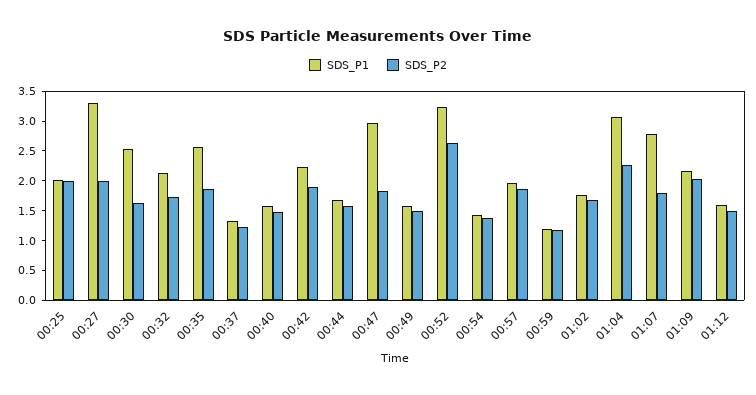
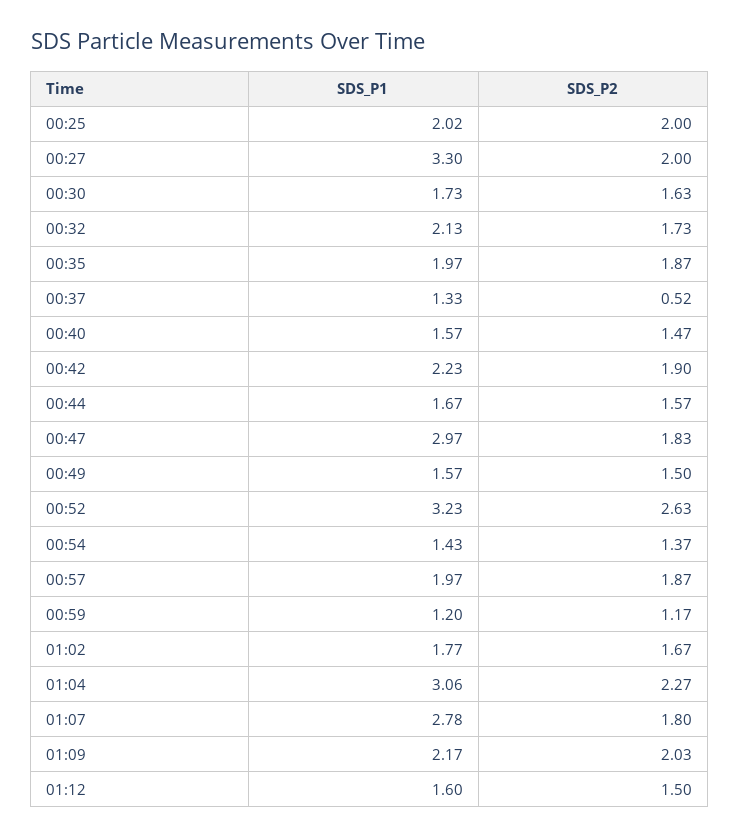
  {
    "SDS_P1": {
      "00:25": 2.02,
      "00:27": 3.3,
-     "00:30": 2.5,
+     "00:30": 1.73,
      "00:32": 2.13,
-     "00:35": 2.5,
+     "00:35": 1.97,
      "00:37": 1.33,
      "00:40": 1.57,
      "00:42": 2.23,
      "00:44": 1.67,
      "00:47": 2.97,
      "00:49": 1.57,
      "00:52": 3.23,
      "00:54": 1.43,
      "00:57": 1.97,
      "00:59": 1.2,
      "01:02": 1.77,
      "01:04": 3.06,
      "01:07": 2.78,
      "01:09": 2.17,
      "01:12": 1.6
    },
    "SDS_P2": {
      "00:25": 2,
      "00:27": 2,
      "00:30": 1.63,
      "00:32": 1.73,
      "00:35": 1.87,
-     "00:37": 1.25,
+     "00:37": 0.52,
      "00:40": 1.47,
      "00:42": 1.9,
      "00:44": 1.57,
      "00:47": 1.83,
      "00:49": 1.5,
      "00:52": 2.63,
      "00:54": 1.37,
      "00:57": 1.87,
      "00:59": 1.17,
      "01:02": 1.67,
      "01:04": 2.27,
      "01:07": 1.8,
      "01:09": 2.03,
      "01:12": 1.5
    }
  }

